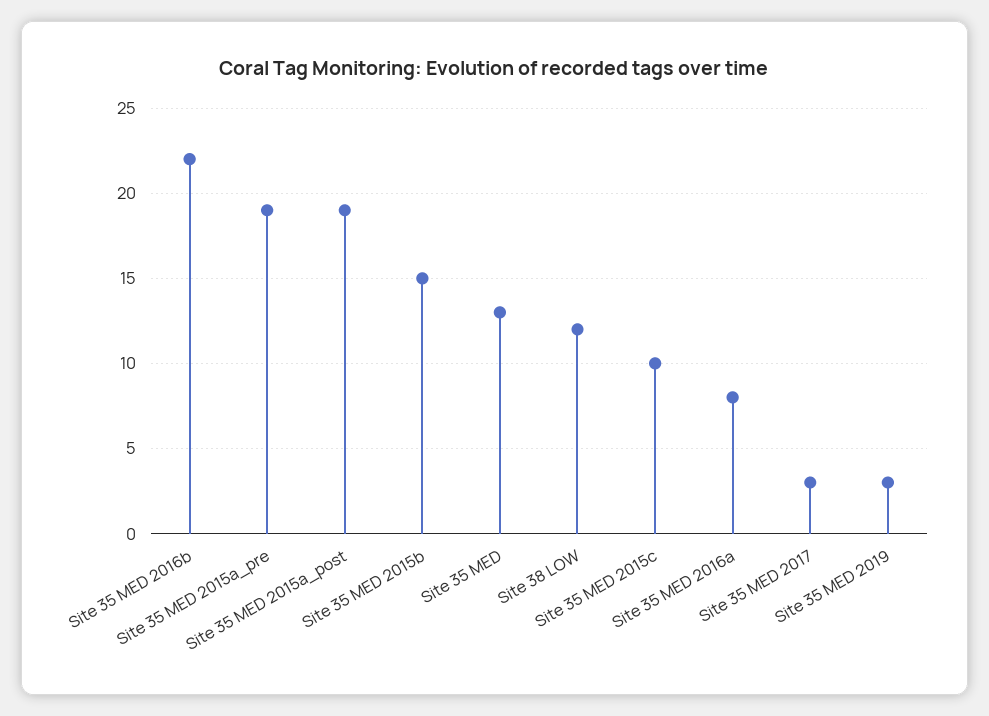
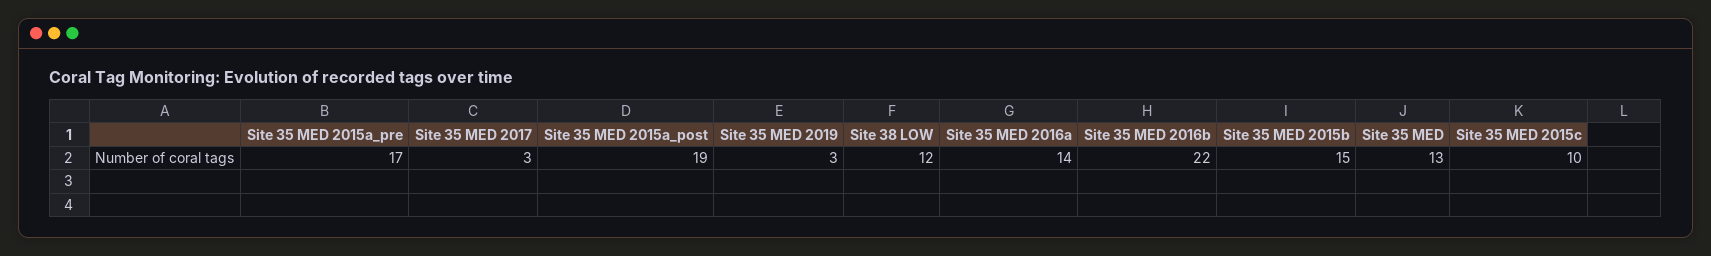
  {
    "Site 35 MED 2016b": 22,
-   "Site 35 MED 2015a_pre": 19,
+   "Site 35 MED 2015a_pre": 17,
    "Site 35 MED 2015a_post": 19,
    "Site 35 MED 2015b": 15,
    "Site 35 MED": 13,
    "Site 38 LOW": 12,
    "Site 35 MED 2015c": 10,
-   "Site 35 MED 2016a": 8,
+   "Site 35 MED 2016a": 14,
    "Site 35 MED 2017": 3,
    "Site 35 MED 2019": 3
  }

